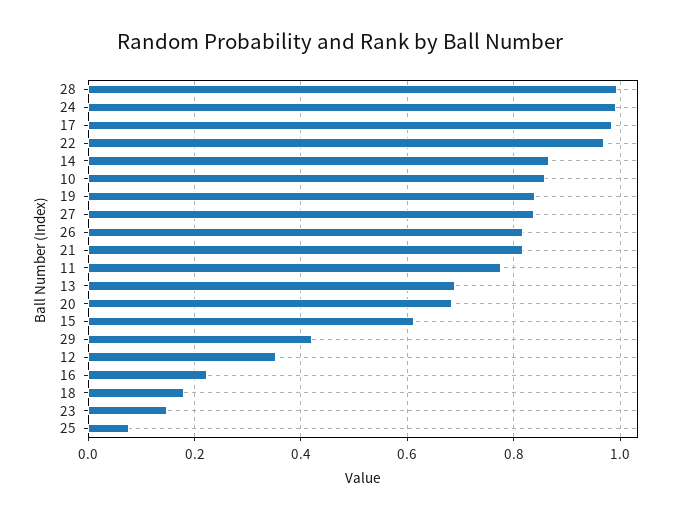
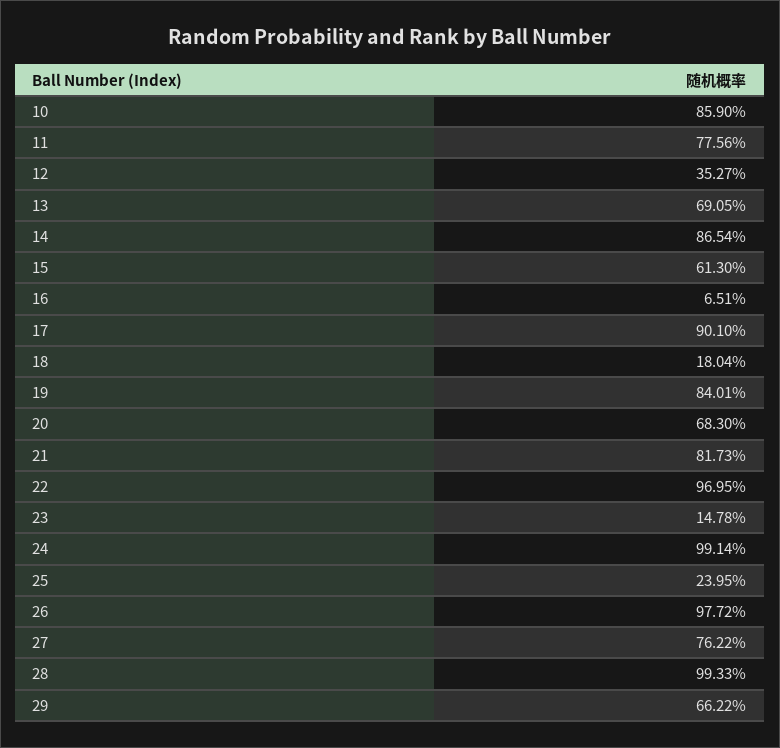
  {
    "28": 0.9933,
    "24": 0.9914,
-   "17": 0.98,
+   "17": 0.901,
    "22": 0.9695,
    "14": 0.8654,
    "10": 0.859,
    "19": 0.8401,
-   "27": 0.84,
+   "27": 0.7622,
-   "26": 0.82,
+   "26": 0.9772,
    "21": 0.8173,
    "11": 0.7756,
    "13": 0.6905,
    "20": 0.683,
    "15": 0.613,
-   "29": 0.42,
+   "29": 0.6622,
    "12": 0.3527,
-   "16": 0.22,
+   "16": 0.0651,
    "18": 0.1804,
    "23": 0.1478,
-   "25": 0.08
+   "25": 0.2395
  }

